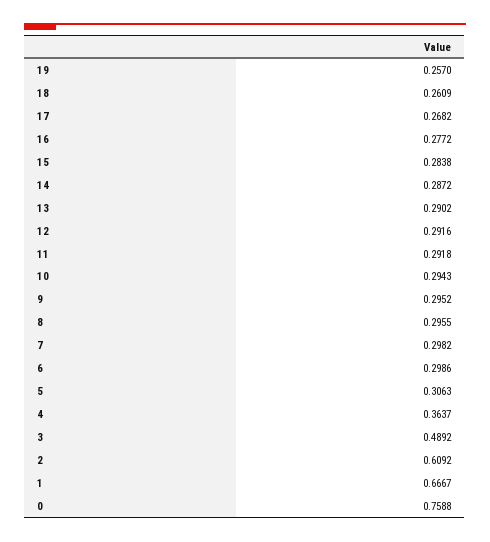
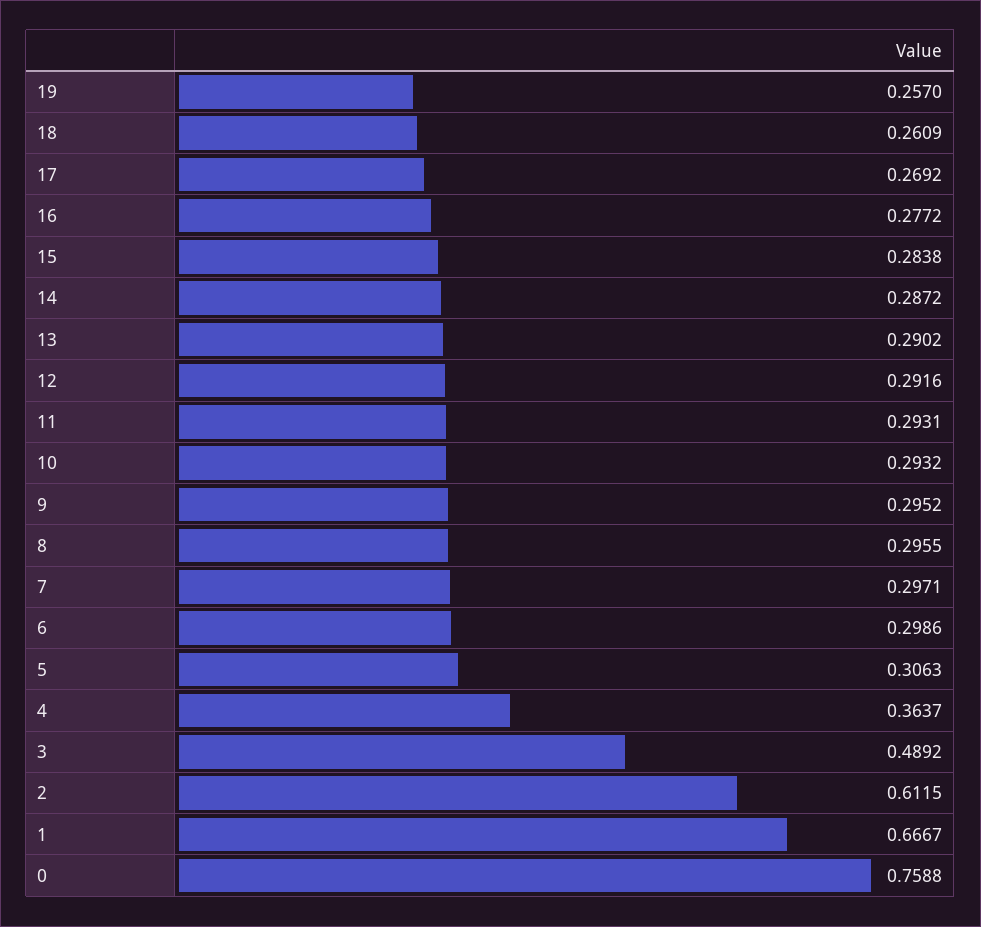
  {
    "19": 0.257,
    "18": 0.2609,
-   "17": 0.2682,
+   "17": 0.2692,
    "16": 0.2772,
    "15": 0.2838,
    "14": 0.2872,
    "13": 0.2902,
    "12": 0.2916,
-   "11": 0.2918,
+   "11": 0.2931,
-   "10": 0.2943,
+   "10": 0.2932,
    "9": 0.2952,
    "8": 0.2955,
-   "7": 0.2982,
+   "7": 0.2971,
    "6": 0.2986,
    "5": 0.3063,
    "4": 0.3637,
    "3": 0.4892,
-   "2": 0.6092,
+   "2": 0.6115,
    "1": 0.6667,
    "0": 0.7588
  }

